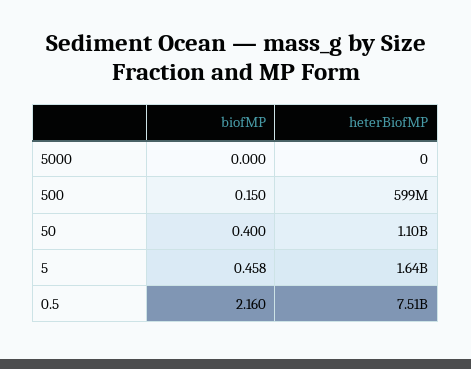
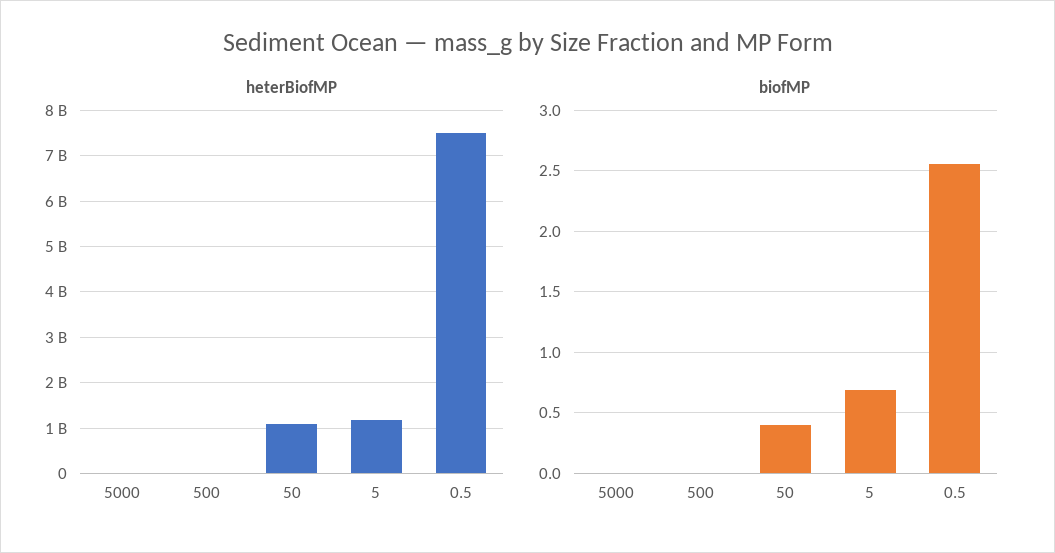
  {
    "biofMP": {
      "5000": 0,
-     "500": 0.15,
+     "500": 0,
      "50": 0.4,
-     "5": 0.458,
+     "5": 0.7,
-     "0.5": 2.16
+     "0.5": 2.55
    },
    "heterBiofMP": {
      "5000": 0,
-     "500": 599000000,
+     "500": 0,
      "50": 1100000000,
-     "5": 1640000000,
+     "5": 1200000000,
      "0.5": 7510000000
    }
  }

